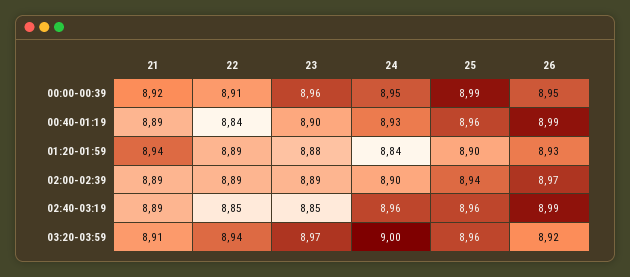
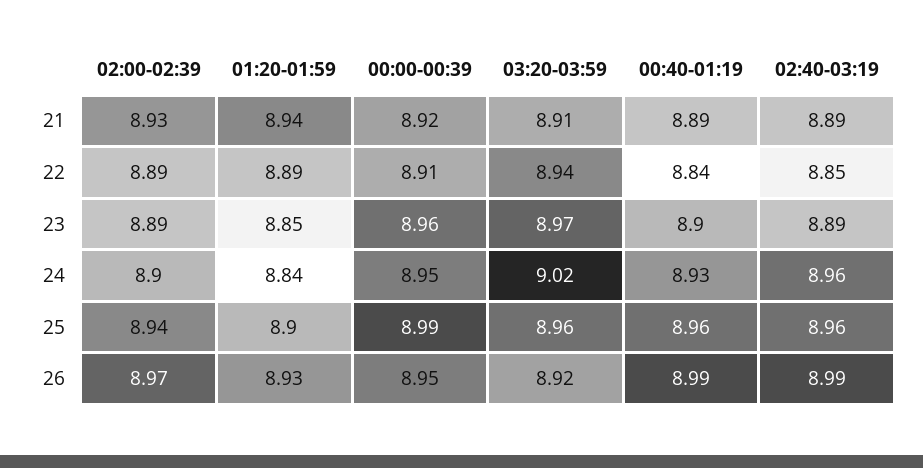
  {
    "21": {
      "00:00-00:39": 8.92,
      "00:40-01:19": 8.89,
      "01:20-01:59": 8.94,
-     "02:00-02:39": 8.89,
+     "02:00-02:39": 8.93,
      "02:40-03:19": 8.89,
      "03:20-03:59": 8.91
    },
    "22": {
      "00:00-00:39": 8.91,
      "00:40-01:19": 8.84,
      "01:20-01:59": 8.89,
      "02:00-02:39": 8.89,
      "02:40-03:19": 8.85,
      "03:20-03:59": 8.94
    },
    "23": {
      "00:00-00:39": 8.96,
      "00:40-01:19": 8.9,
-     "01:20-01:59": 8.88,
+     "01:20-01:59": 8.85,
      "02:00-02:39": 8.89,
-     "02:40-03:19": 8.85,
+     "02:40-03:19": 8.89,
      "03:20-03:59": 8.97
    },
    "24": {
      "00:00-00:39": 8.95,
      "00:40-01:19": 8.93,
      "01:20-01:59": 8.84,
      "02:00-02:39": 8.9,
      "02:40-03:19": 8.96,
-     "03:20-03:59": 9
+     "03:20-03:59": 9.02
    },
    "25": {
      "00:00-00:39": 8.99,
      "00:40-01:19": 8.96,
      "01:20-01:59": 8.9,
      "02:00-02:39": 8.94,
      "02:40-03:19": 8.96,
      "03:20-03:59": 8.96
    },
    "26": {
      "00:00-00:39": 8.95,
      "00:40-01:19": 8.99,
      "01:20-01:59": 8.93,
      "02:00-02:39": 8.97,
      "02:40-03:19": 8.99,
      "03:20-03:59": 8.92
    }
  }

